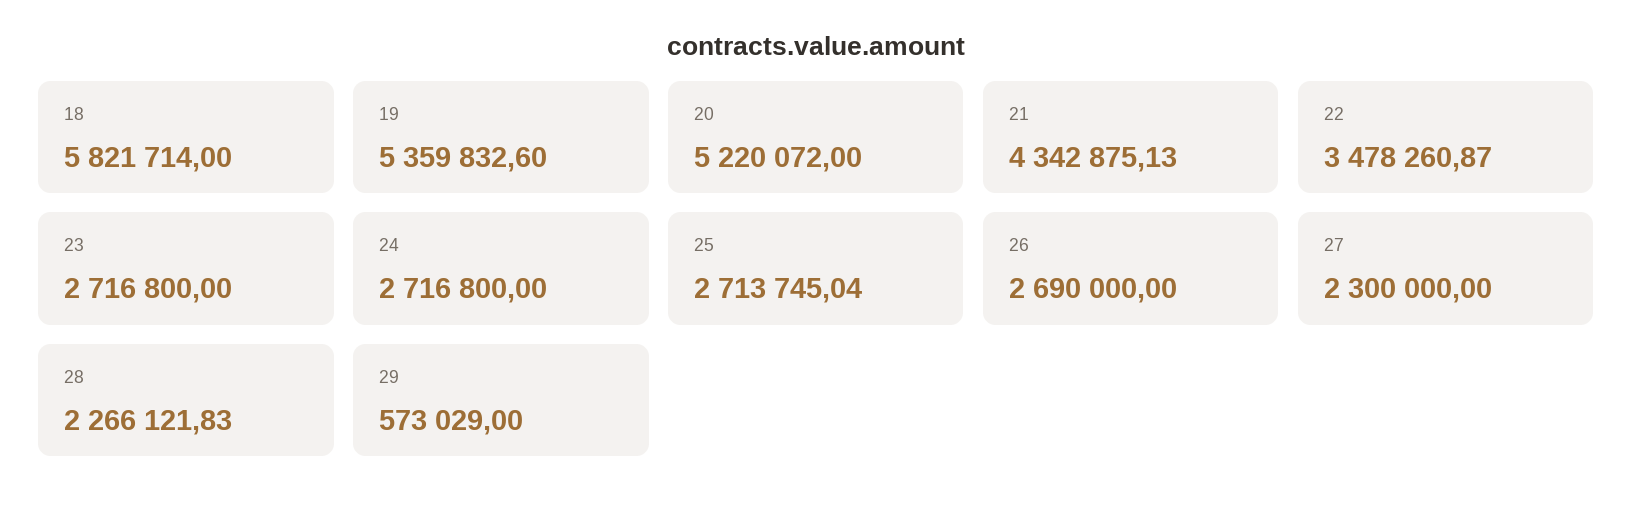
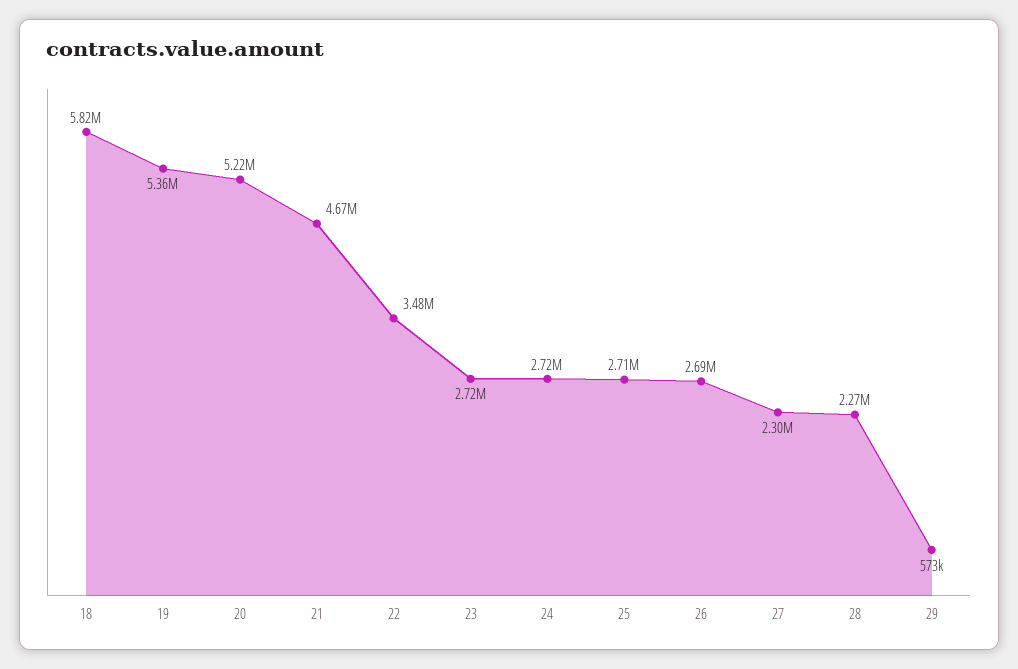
  {
    "18": 5821714,
    "19": 5359832.6,
    "20": 5220072,
-   "21": 4342875.13,
+   "21": 4670000,
    "22": 3478260.87,
    "23": 2716800,
    "24": 2716800,
    "25": 2713745.04,
    "26": 2690000,
    "27": 2300000,
    "28": 2266121.83,
    "29": 573029
  }

